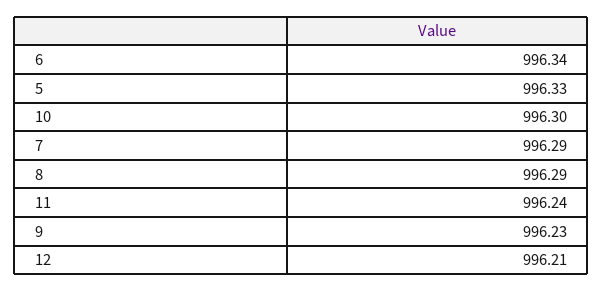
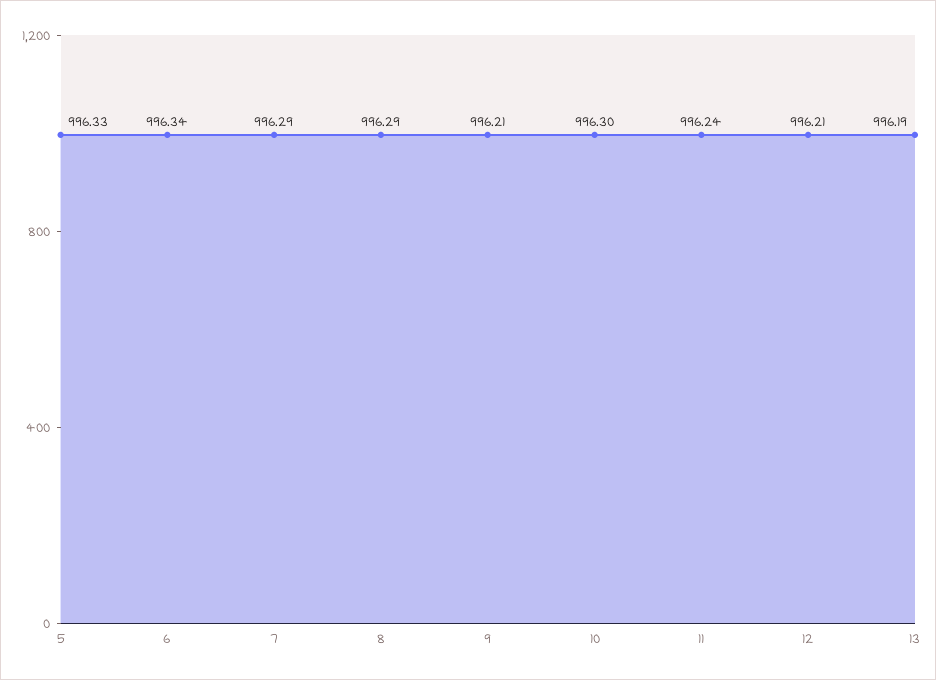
  {
    "6": 996.34,
    "5": 996.33,
    "10": 996.3,
    "7": 996.29,
    "8": 996.29,
    "11": 996.24,
-   "9": 996.23,
+   "9": 996.21,
-   "12": 996.21
+   "12": 996.21,
+   "13": 996.19
  }

